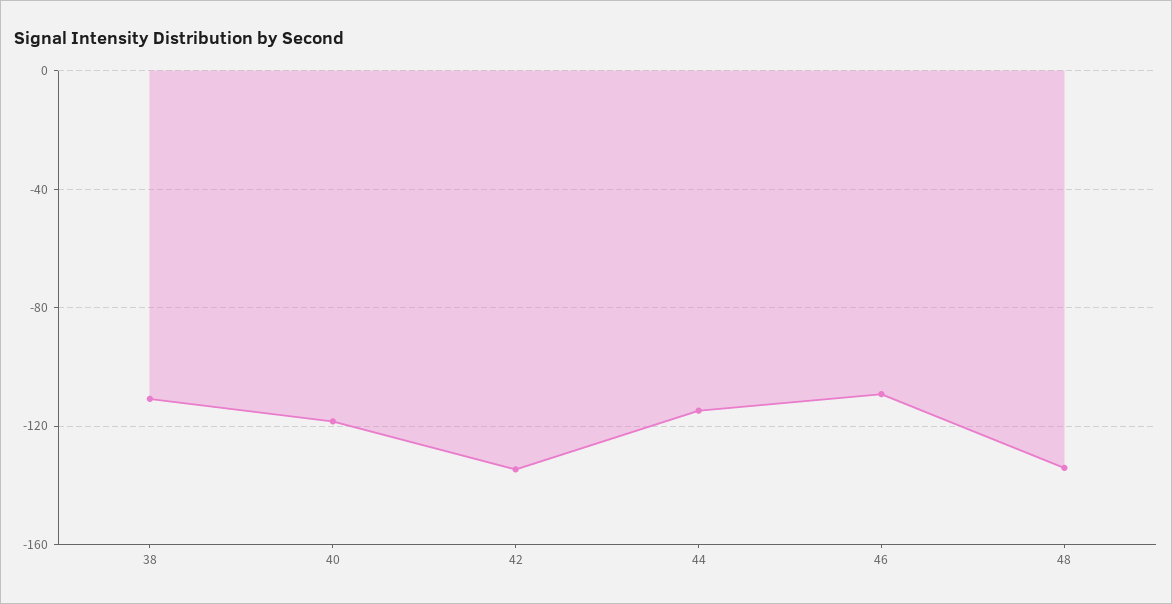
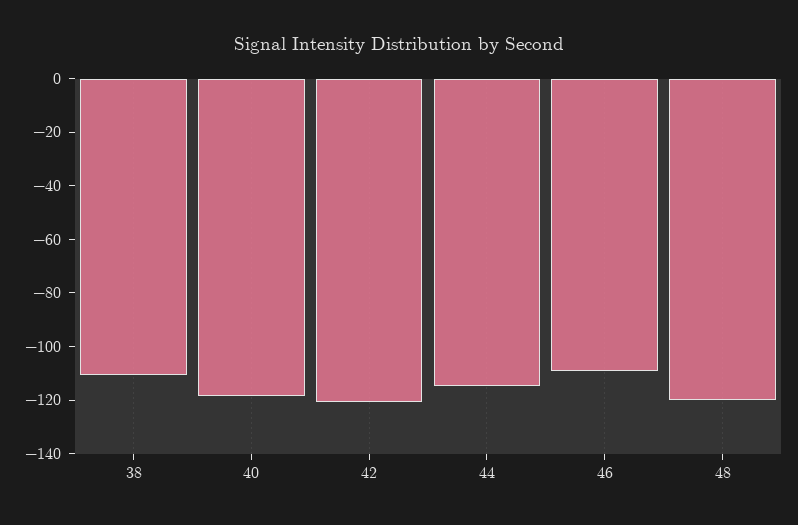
  {
    "38": -110,
    "40": -120,
-   "42": -135,
+   "42": -120,
    "44": -115,
    "46": -110,
-   "48": -135
+   "48": -120
  }

